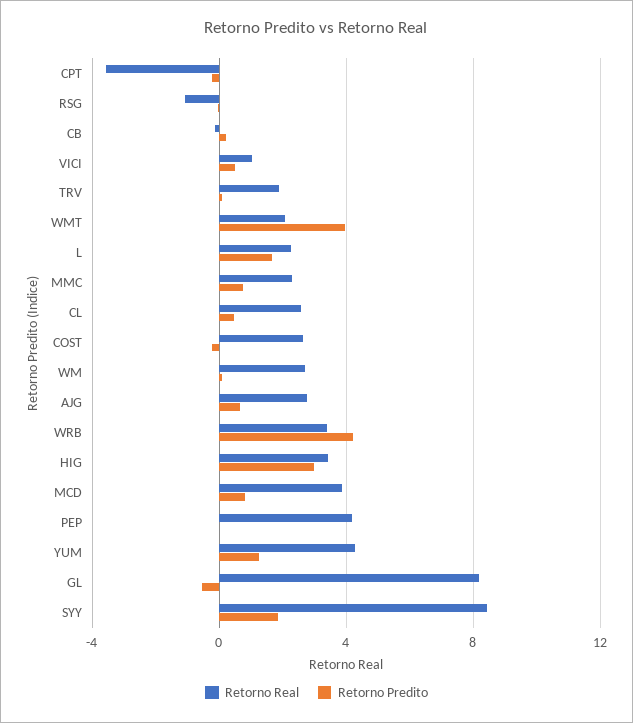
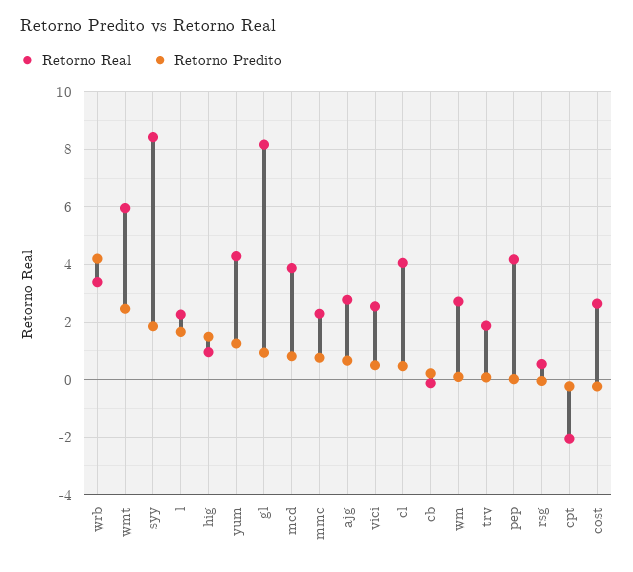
  {
    "Retorno Real": {
-     "CPT": -3.5,
+     "CPT": -2,
-     "RSG": -1,
+     "RSG": 0.5,
      "CB": -0.25,
-     "VICI": 1,
+     "VICI": 2.5,
      "TRV": 2,
-     "WMT": 2,
+     "WMT": 6,
      "L": 2.25,
      "MMC": 2.25,
-     "CL": 2.5,
+     "CL": 4,
      "COST": 2.75,
      "WM": 2.75,
      "AJG": 2.75,
      "WRB": 3.5,
-     "HIG": 3.5,
+     "HIG": 1,
      "MCD": 3.75,
      "PEP": 4.25,
      "YUM": 4.25,
      "GL": 8.25,
      "SYY": 8.5
    },
    "Retorno Predito": {
      "CPT": -0.25,
      "RSG": 0,
      "CB": 0.25,
      "VICI": 0.5,
      "TRV": 0,
-     "WMT": 4,
+     "WMT": 2.5,
      "L": 1.75,
      "MMC": 0.75,
      "CL": 0.5,
      "COST": -0.25,
      "WM": 0,
      "AJG": 0.75,
      "WRB": 4.25,
-     "HIG": 3,
+     "HIG": 1.5,
      "MCD": 0.75,
      "PEP": 0,
      "YUM": 1.25,
-     "GL": -0.5,
+     "GL": 1,
      "SYY": 1.75
    }
  }

